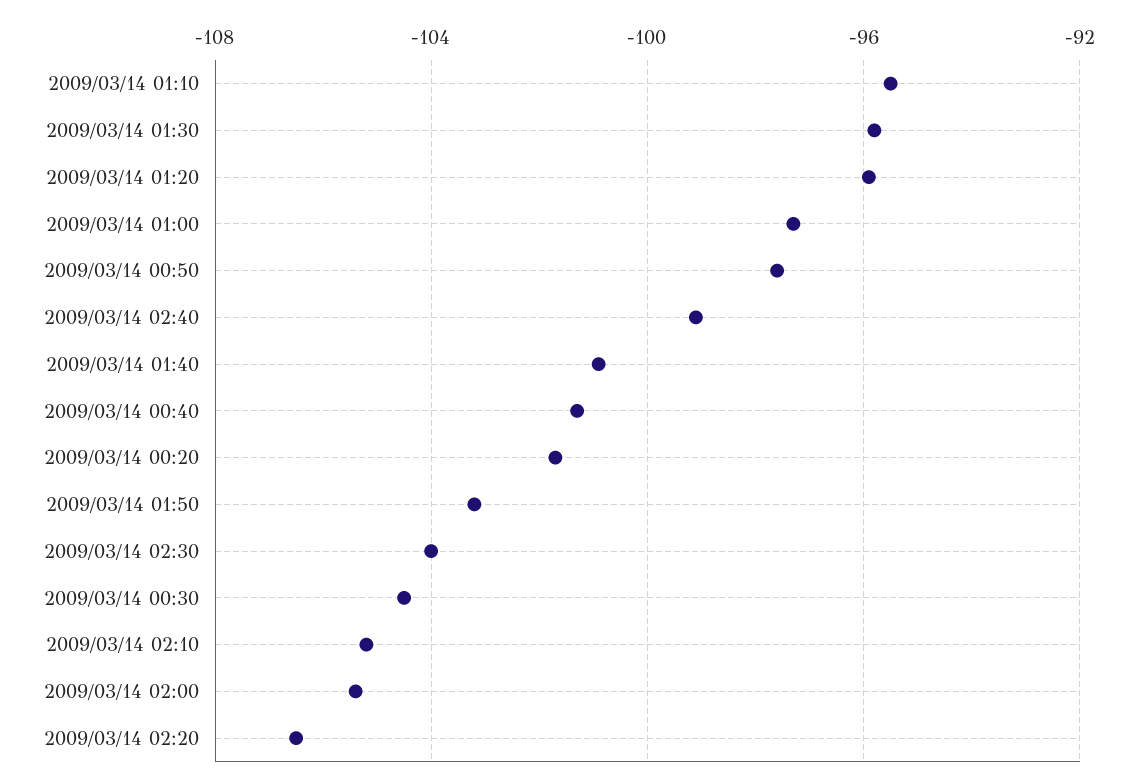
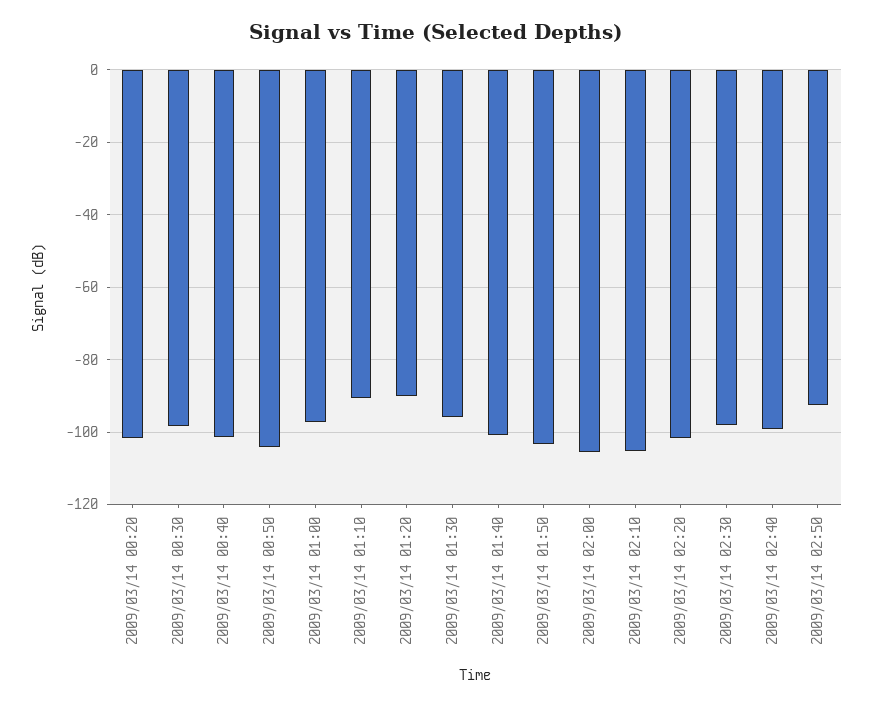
  {
-   "2009/03/14 01:10": -95.5,
+   "2009/03/14 01:10": -90,
    "2009/03/14 01:30": -96,
-   "2009/03/14 01:20": -96,
+   "2009/03/14 01:20": -90,
    "2009/03/14 01:00": -97.5,
-   "2009/03/14 00:50": -97.5,
+   "2009/03/14 00:50": -104,
    "2009/03/14 02:40": -99,
    "2009/03/14 01:40": -101,
    "2009/03/14 00:40": -101.5,
    "2009/03/14 00:20": -101.5,
    "2009/03/14 01:50": -103,
-   "2009/03/14 02:30": -104,
+   "2009/03/14 02:30": -98,
-   "2009/03/14 00:30": -104.5,
+   "2009/03/14 00:30": -98,
    "2009/03/14 02:10": -105,
    "2009/03/14 02:00": -105.5,
-   "2009/03/14 02:20": -106.5
+   "2009/03/14 02:20": -102,
+   "2009/03/14 02:50": -92
  }

